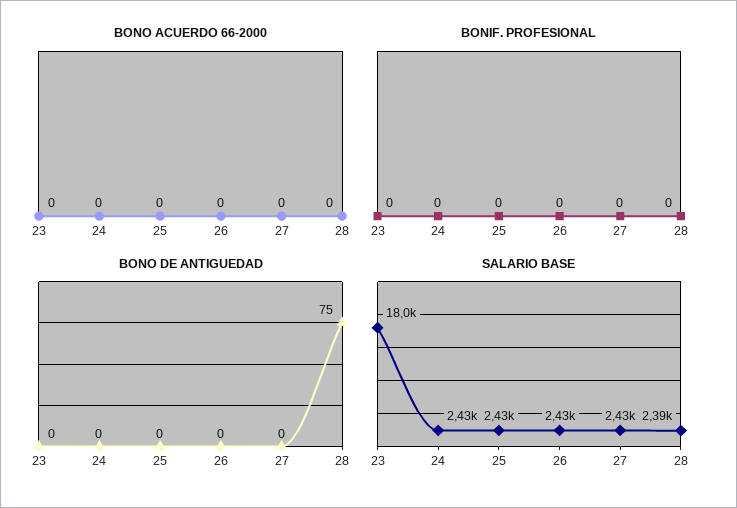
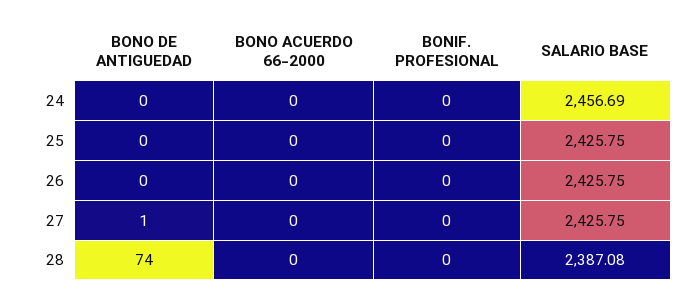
  {
    "BONO ACUERDO 66-2000": {
-     "23": 0,
      "24": 0,
      "25": 0,
      "26": 0,
      "27": 0,
      "28": 0
    },
    "BONIF. PROFESIONAL": {
-     "23": 0,
      "24": 0,
      "25": 0,
      "26": 0,
      "27": 0,
      "28": 0
    },
    "BONO DE ANTIGUEDAD": {
-     "23": 0,
      "24": 0,
      "25": 0,
      "26": 0,
-     "27": 0,
+     "27": 1,
-     "28": 75
+     "28": 74
    },
    "SALARIO BASE": {
-     "23": 18000,
-     "24": 2430,
+     "24": 2456.69,
      "25": 2425.75,
      "26": 2425.75,
      "27": 2425.75,
      "28": 2387.08
    }
  }

